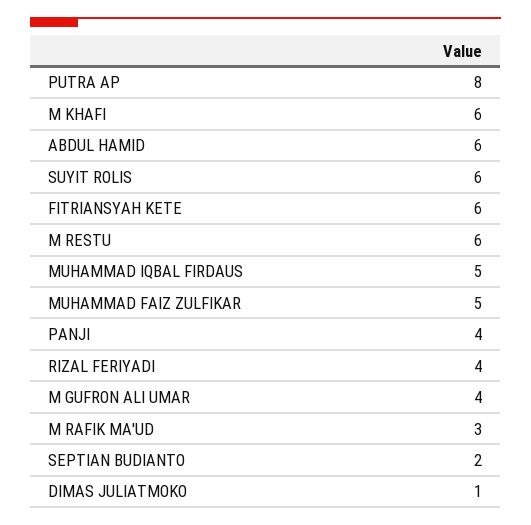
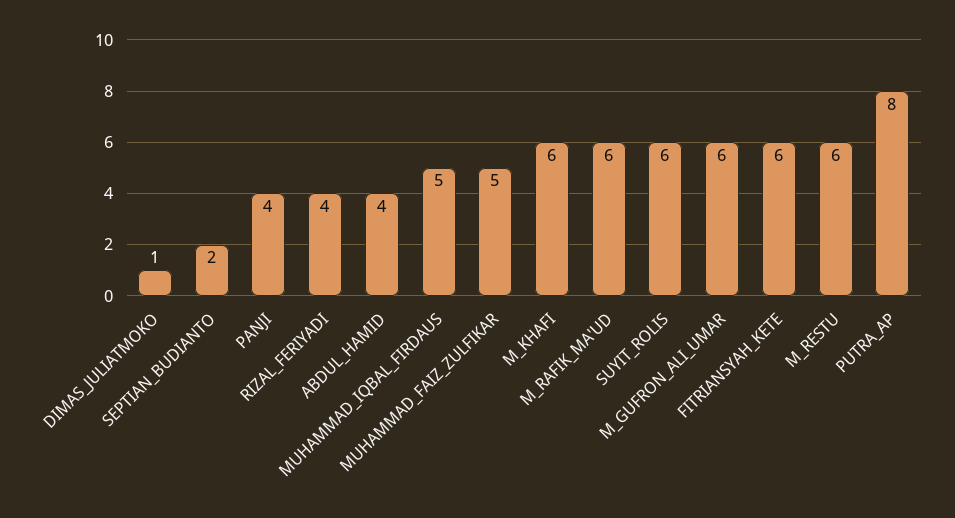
  {
    "PUTRA AP": 8,
    "M KHAFI": 6,
-   "ABDUL HAMID": 6,
+   "ABDUL HAMID": 4,
    "SUYIT ROLIS": 6,
    "FITRIANSYAH KETE": 6,
    "M RESTU": 6,
    "MUHAMMAD IQBAL FIRDAUS": 5,
    "MUHAMMAD FAIZ ZULFIKAR": 5,
    "PANJI": 4,
    "RIZAL FERIYADI": 4,
-   "M GUFRON ALI UMAR": 4,
+   "M GUFRON ALI UMAR": 6,
-   "M RAFIK MA'UD": 3,
+   "M RAFIK MA'UD": 6,
    "SEPTIAN BUDIANTO": 2,
    "DIMAS JULIATMOKO": 1
  }

